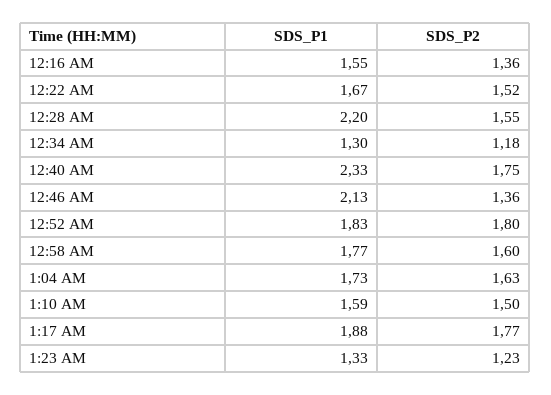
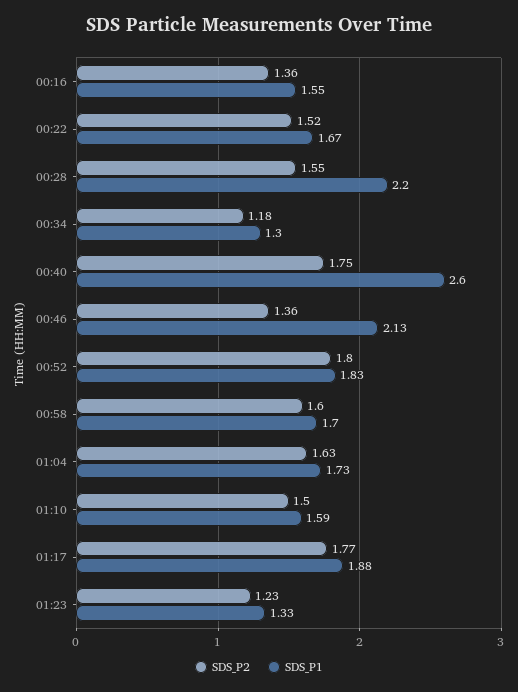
  {
    "SDS_P1": {
      "12:16 AM": 1.55,
      "12:22 AM": 1.67,
      "12:28 AM": 2.2,
      "12:34 AM": 1.3,
-     "12:40 AM": 2.33,
+     "12:40 AM": 2.6,
      "12:46 AM": 2.13,
      "12:52 AM": 1.83,
-     "12:58 AM": 1.77,
+     "12:58 AM": 1.7,
      "1:04 AM": 1.73,
      "1:10 AM": 1.59,
      "1:17 AM": 1.88,
      "1:23 AM": 1.33
    },
    "SDS_P2": {
      "12:16 AM": 1.36,
      "12:22 AM": 1.52,
      "12:28 AM": 1.55,
      "12:34 AM": 1.18,
      "12:40 AM": 1.75,
      "12:46 AM": 1.36,
      "12:52 AM": 1.8,
      "12:58 AM": 1.6,
      "1:04 AM": 1.63,
      "1:10 AM": 1.5,
      "1:17 AM": 1.77,
      "1:23 AM": 1.23
    }
  }

